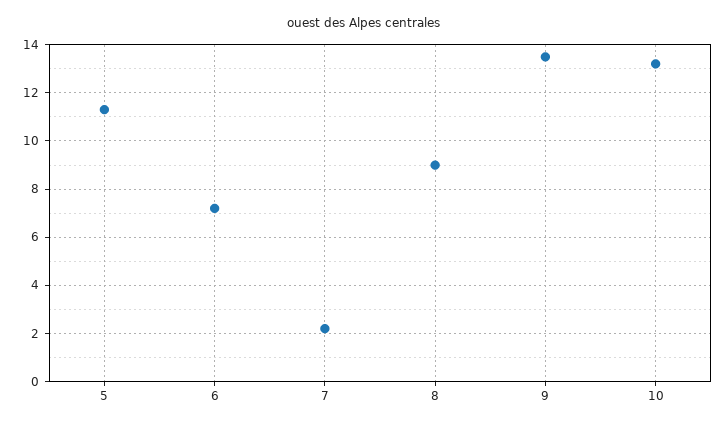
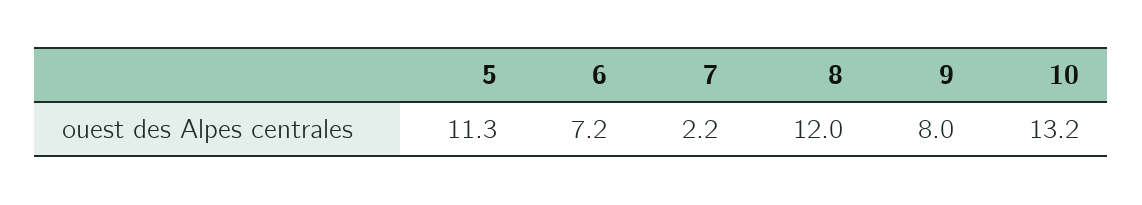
  {
    "5": 11.3,
    "6": 7.2,
    "7": 2.2,
-   "8": 9,
+   "8": 12,
-   "9": 13.5,
+   "9": 8,
    "10": 13.2
  }

